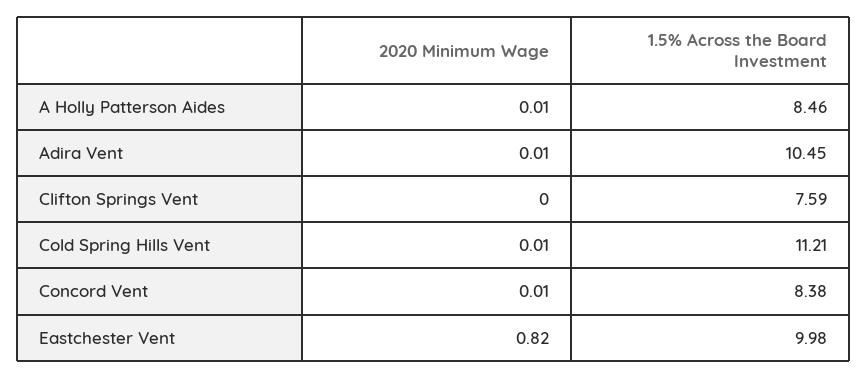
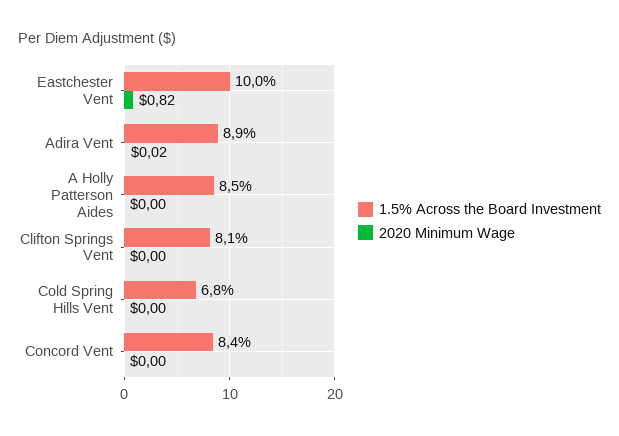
  {
    "2020 Minimum Wage": {
-     "A Holly Patterson Aides": 0.01,
+     "A Holly Patterson Aides": 0,
-     "Adira Vent": 0.01,
+     "Adira Vent": 0.02,
      "Clifton Springs Vent": 0,
-     "Cold Spring Hills Vent": 0.01,
+     "Cold Spring Hills Vent": 0,
-     "Concord Vent": 0.01,
+     "Concord Vent": 0,
      "Eastchester Vent": 0.82
    },
    "1.5% Across the Board Investment": {
      "A Holly Patterson Aides": 8.46,
-     "Adira Vent": 10.45,
+     "Adira Vent": 8.9,
-     "Clifton Springs Vent": 7.59,
+     "Clifton Springs Vent": 8.1,
-     "Cold Spring Hills Vent": 11.21,
+     "Cold Spring Hills Vent": 6.8,
      "Concord Vent": 8.38,
      "Eastchester Vent": 9.98
    }
  }

